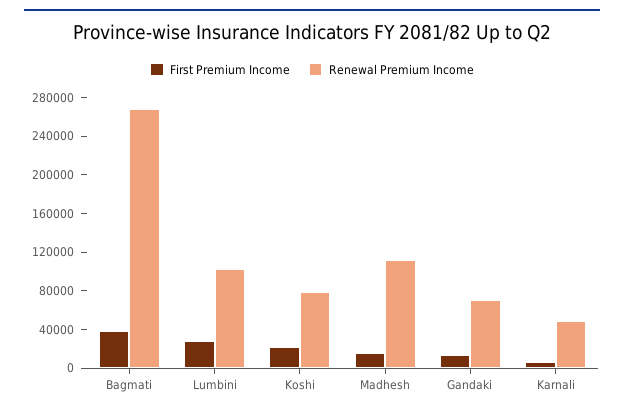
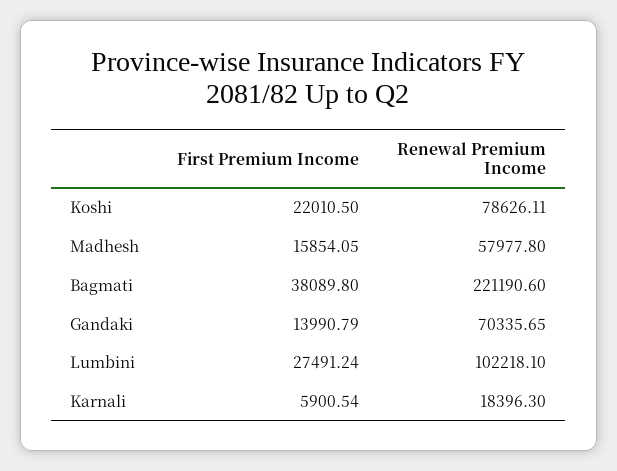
  {
    "First Premium Income": {
      "Bagmati": 38089.8,
      "Lumbini": 27491.24,
      "Koshi": 22010.5,
      "Madhesh": 15854.05,
      "Gandaki": 13990.79,
      "Karnali": 5900.54
    },
    "Renewal Premium Income": {
-     "Bagmati": 270000,
+     "Bagmati": 221190.6,
      "Lumbini": 102218.1,
      "Koshi": 78626.11,
-     "Madhesh": 110000,
+     "Madhesh": 57977.8,
      "Gandaki": 70335.65,
-     "Karnali": 50000
+     "Karnali": 18396.3
    }
  }

